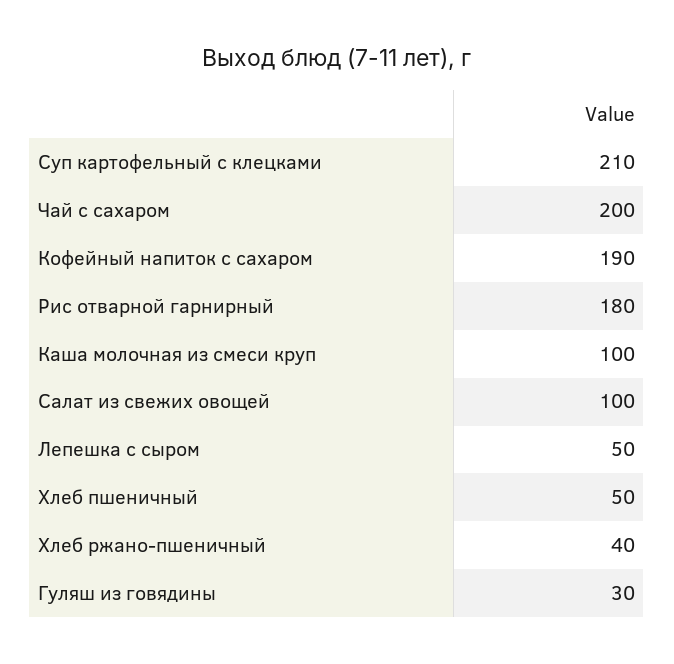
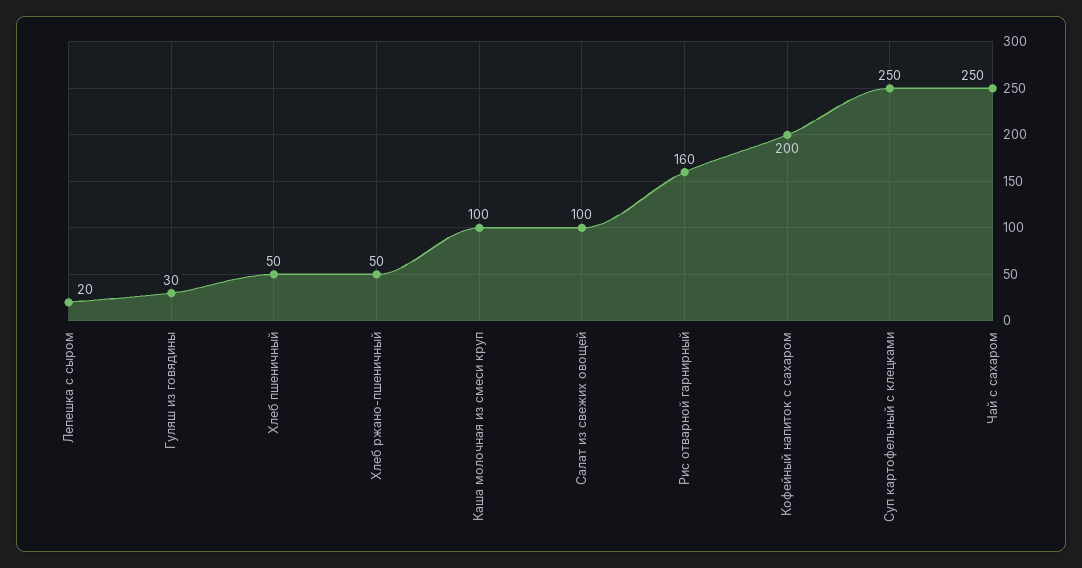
  {
-   "Суп картофельный с клецками": 210,
+   "Суп картофельный с клецками": 250,
-   "Чай с сахаром": 200,
+   "Чай с сахаром": 250,
-   "Кофейный напиток с сахаром": 190,
+   "Кофейный напиток с сахаром": 200,
-   "Рис отварной гарнирный": 180,
+   "Рис отварной гарнирный": 160,
    "Каша молочная из смеси круп": 100,
    "Салат из свежих овощей": 100,
-   "Лепешка с сыром": 50,
+   "Лепешка с сыром": 20,
    "Хлеб пшеничный": 50,
-   "Хлеб ржано-пшеничный": 40,
+   "Хлеб ржано-пшеничный": 50,
    "Гуляш из говядины": 30
  }

